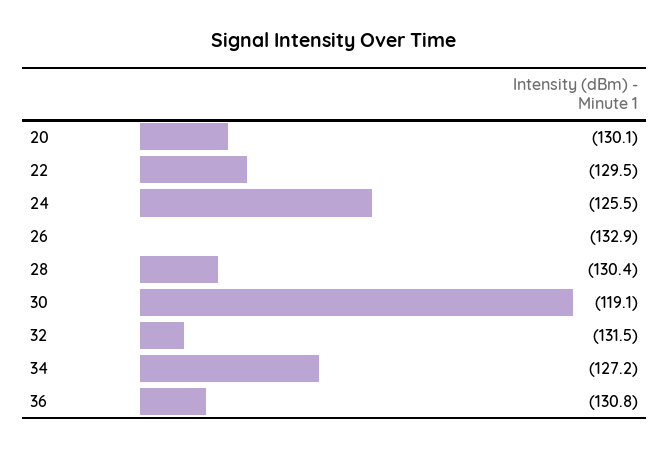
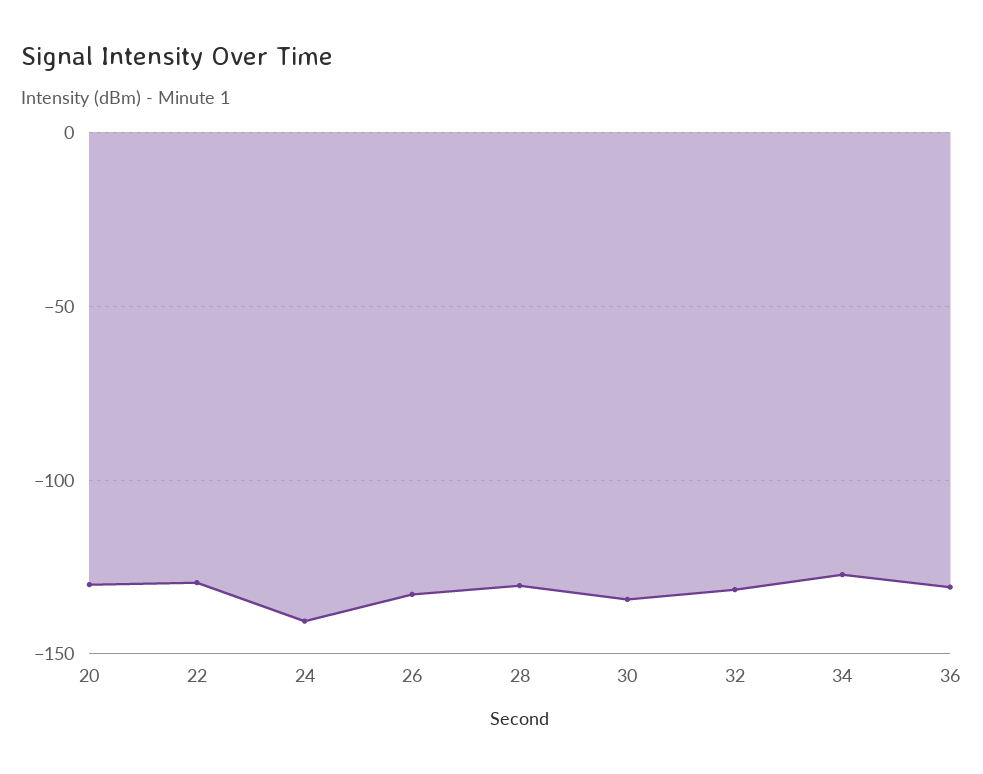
  {
    "20": -130.1,
    "22": -129.5,
-   "24": -125.5,
+   "24": -140,
    "26": -132.9,
    "28": -130.4,
-   "30": -119.1,
+   "30": -135,
    "32": -131.5,
    "34": -127.2,
    "36": -130.8
  }

